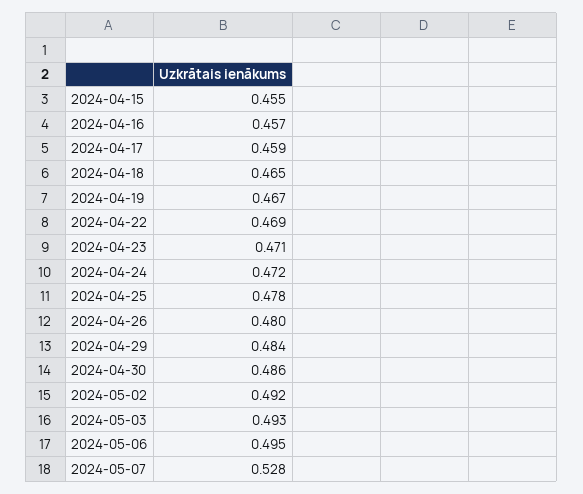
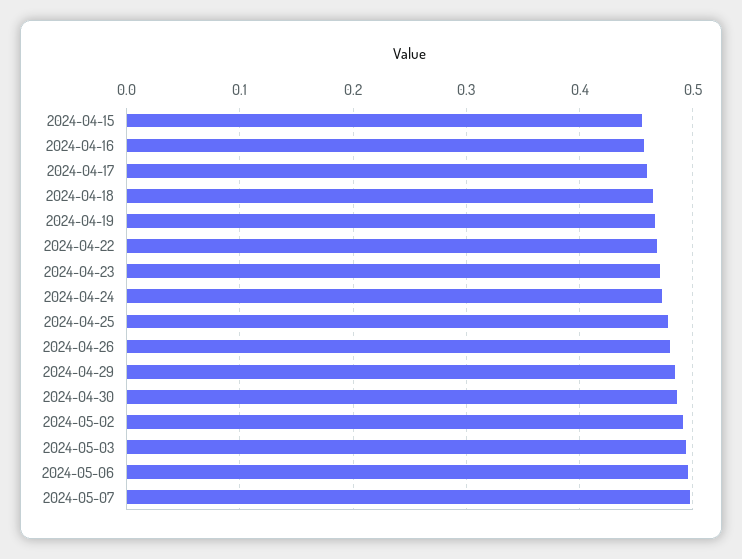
  {
    "2024-04-15": 0.455,
    "2024-04-16": 0.457,
    "2024-04-17": 0.459,
    "2024-04-18": 0.465,
    "2024-04-19": 0.467,
    "2024-04-22": 0.469,
    "2024-04-23": 0.471,
    "2024-04-24": 0.472,
    "2024-04-25": 0.478,
    "2024-04-26": 0.48,
    "2024-04-29": 0.484,
    "2024-04-30": 0.486,
    "2024-05-02": 0.492,
    "2024-05-03": 0.493,
    "2024-05-06": 0.495,
-   "2024-05-07": 0.528
+   "2024-05-07": 0.5
  }

